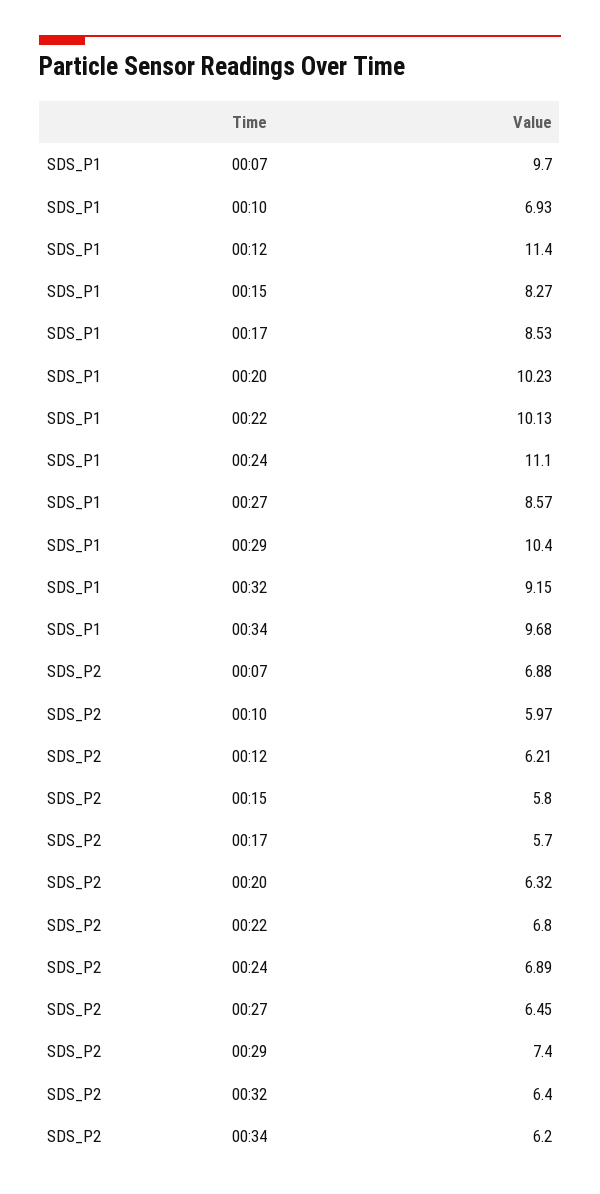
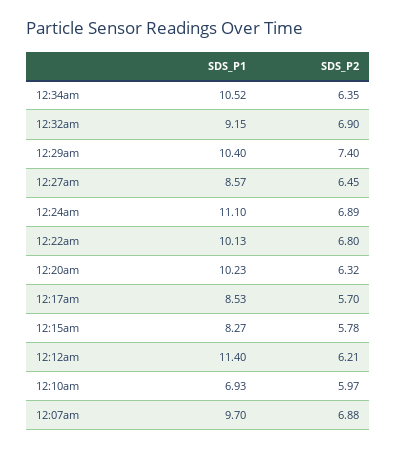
  {
    "SDS_P1": {
      "00:07": 9.7,
      "00:10": 6.93,
      "00:12": 11.4,
      "00:15": 8.27,
      "00:17": 8.53,
      "00:20": 10.23,
      "00:22": 10.13,
      "00:24": 11.1,
      "00:27": 8.57,
      "00:29": 10.4,
      "00:32": 9.15,
-     "00:34": 9.68
+     "00:34": 10.52
    },
    "SDS_P2": {
      "00:07": 6.88,
      "00:10": 5.97,
      "00:12": 6.21,
-     "00:15": 5.8,
+     "00:15": 5.78,
      "00:17": 5.7,
      "00:20": 6.32,
      "00:22": 6.8,
      "00:24": 6.89,
      "00:27": 6.45,
      "00:29": 7.4,
-     "00:32": 6.4,
+     "00:32": 6.9,
-     "00:34": 6.2
+     "00:34": 6.35
    }
  }

